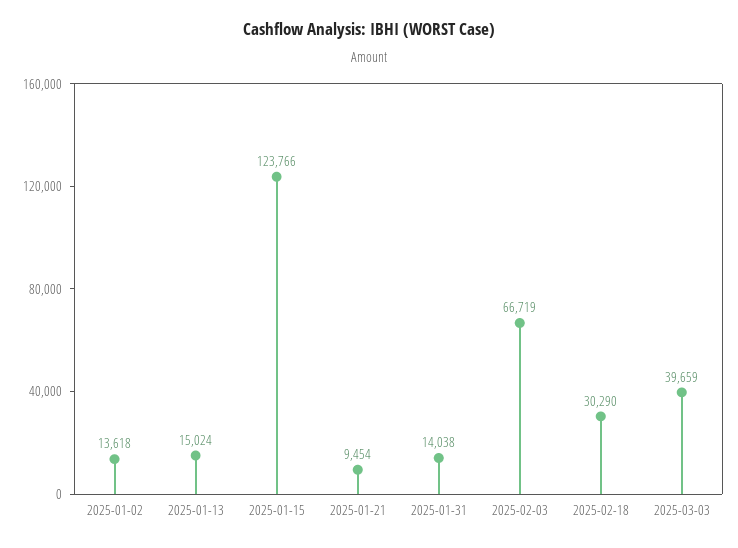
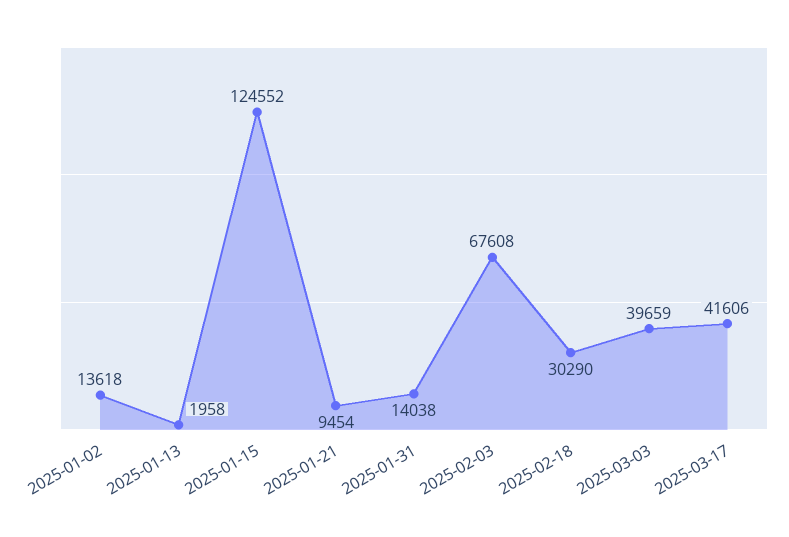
  {
    "2025-01-02": 13618,
-   "2025-01-13": 15024,
+   "2025-01-13": 1958,
-   "2025-01-15": 123766,
+   "2025-01-15": 124552,
    "2025-01-21": 9454,
    "2025-01-31": 14038,
-   "2025-02-03": 66719,
+   "2025-02-03": 67608,
    "2025-02-18": 30290,
-   "2025-03-03": 39659
+   "2025-03-03": 39659,
+   "2025-03-17": 41606
  }

